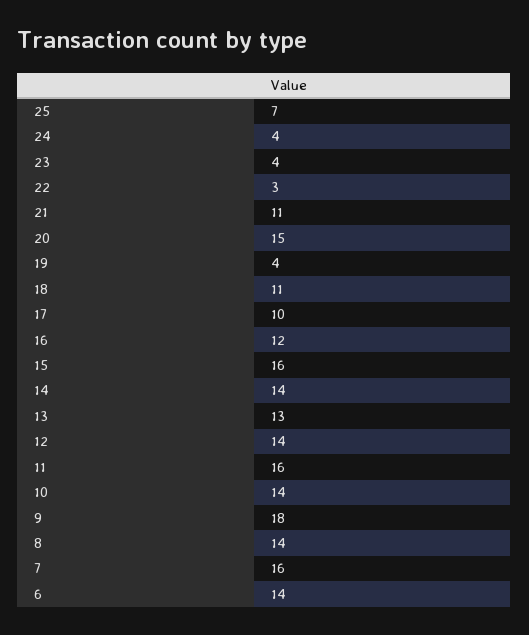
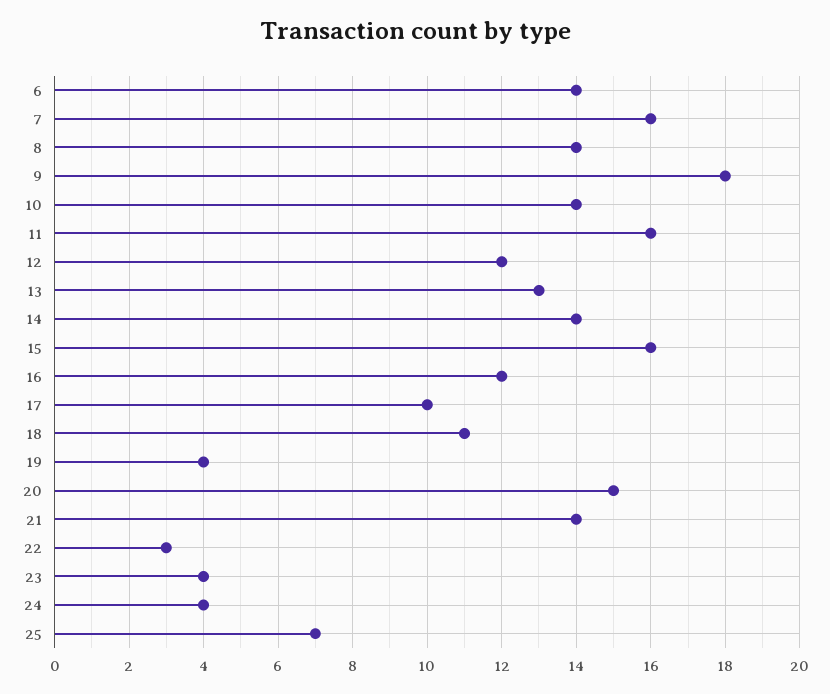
  {
    "25": 7,
    "24": 4,
    "23": 4,
    "22": 3,
-   "21": 11,
+   "21": 14,
    "20": 15,
    "19": 4,
    "18": 11,
    "17": 10,
    "16": 12,
    "15": 16,
    "14": 14,
    "13": 13,
-   "12": 14,
+   "12": 12,
    "11": 16,
    "10": 14,
    "9": 18,
    "8": 14,
    "7": 16,
    "6": 14
  }

